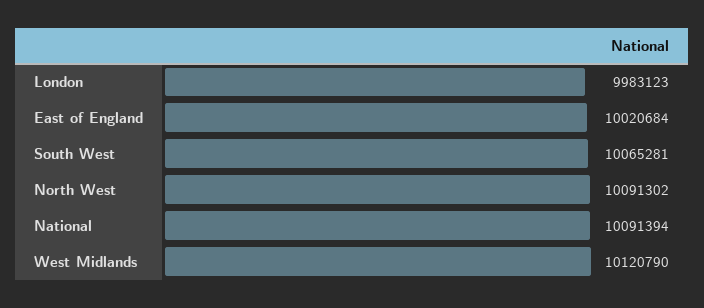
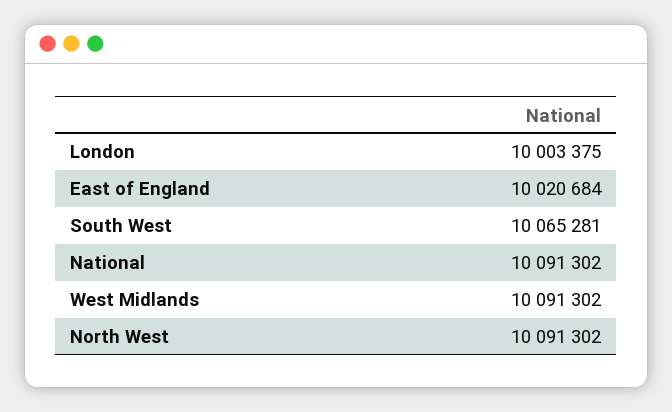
  {
-   "London": 9983123,
+   "London": 10003375,
    "East of England": 10020684,
    "South West": 10065281,
    "North West": 10091302,
-   "National": 10091394,
+   "National": 10091302,
-   "West Midlands": 10120790
+   "West Midlands": 10091302
  }

